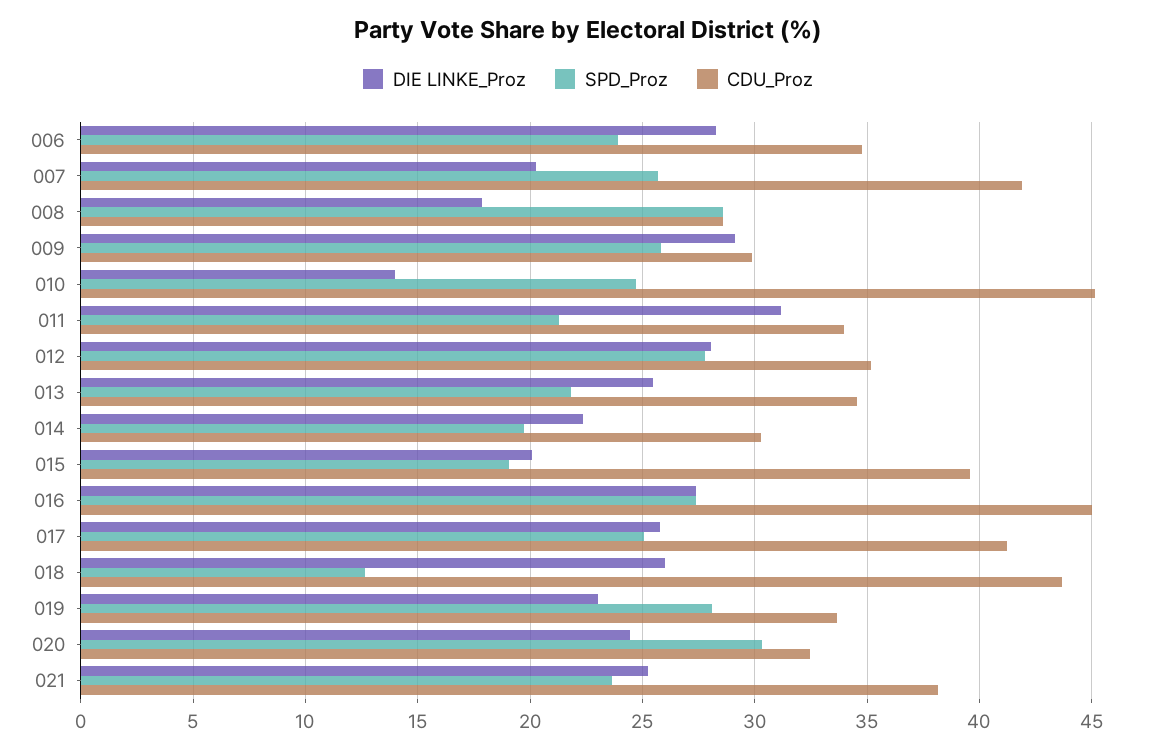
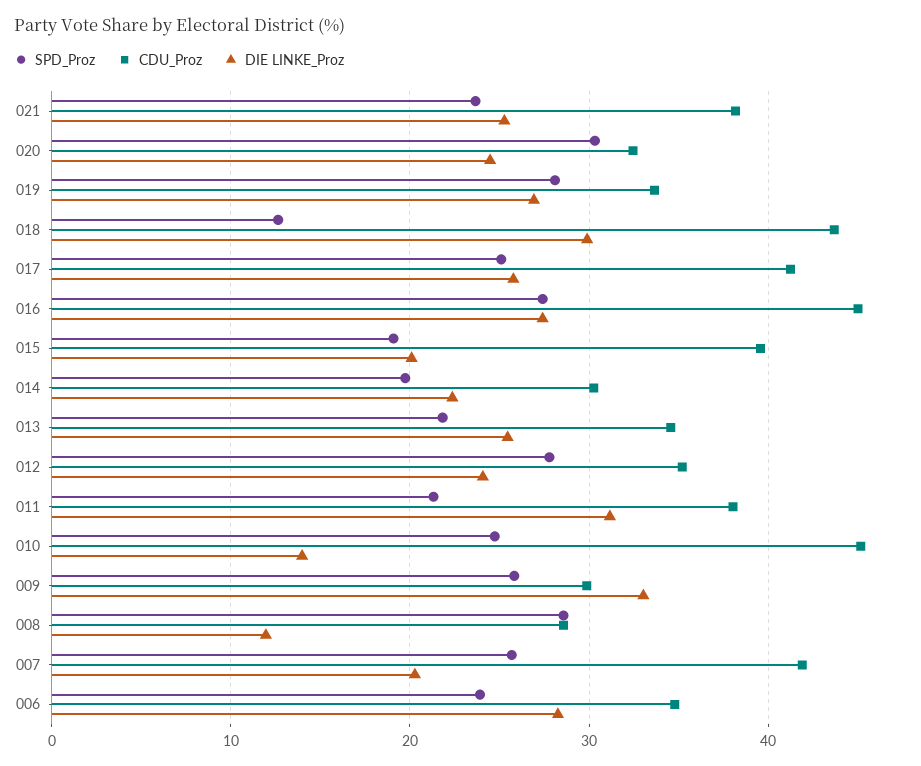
  {
    "DIE LINKE_Proz": {
      "006": 28.5,
      "007": 20.5,
-     "008": 18,
+     "008": 12,
-     "009": 29,
+     "009": 33,
      "010": 14,
      "011": 31,
-     "012": 28,
+     "012": 24,
      "013": 25.5,
      "014": 22.5,
      "015": 20,
      "016": 27.5,
      "017": 26,
-     "018": 26,
+     "018": 30,
-     "019": 23,
+     "019": 27,
      "020": 24.5,
      "021": 25.5
    },
    "SPD_Proz": {
      "006": 24,
      "007": 25.5,
      "008": 28.5,
      "009": 26,
      "010": 24.5,
      "011": 21.5,
      "012": 28,
      "013": 22,
      "014": 19.5,
      "015": 19,
      "016": 27.5,
      "017": 25,
      "018": 12.5,
      "019": 28,
      "020": 30.5,
      "021": 23.5
    },
    "CDU_Proz": {
      "006": 35,
      "007": 42,
      "008": 28.5,
      "009": 30,
      "010": 45,
-     "011": 34,
+     "011": 38,
      "012": 35,
      "013": 34.5,
      "014": 30.5,
      "015": 39.5,
      "016": 45,
      "017": 41,
      "018": 43.5,
      "019": 33.5,
      "020": 32.5,
      "021": 38
    }
  }

